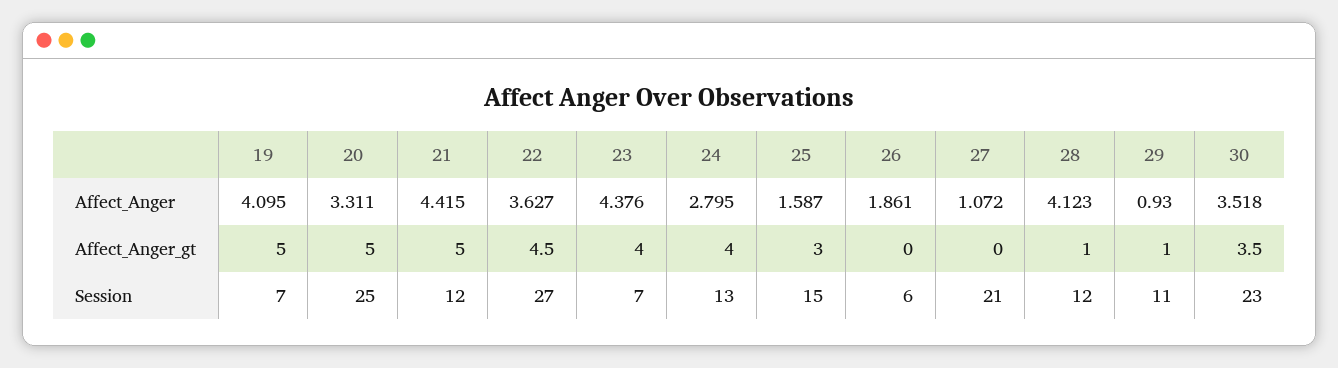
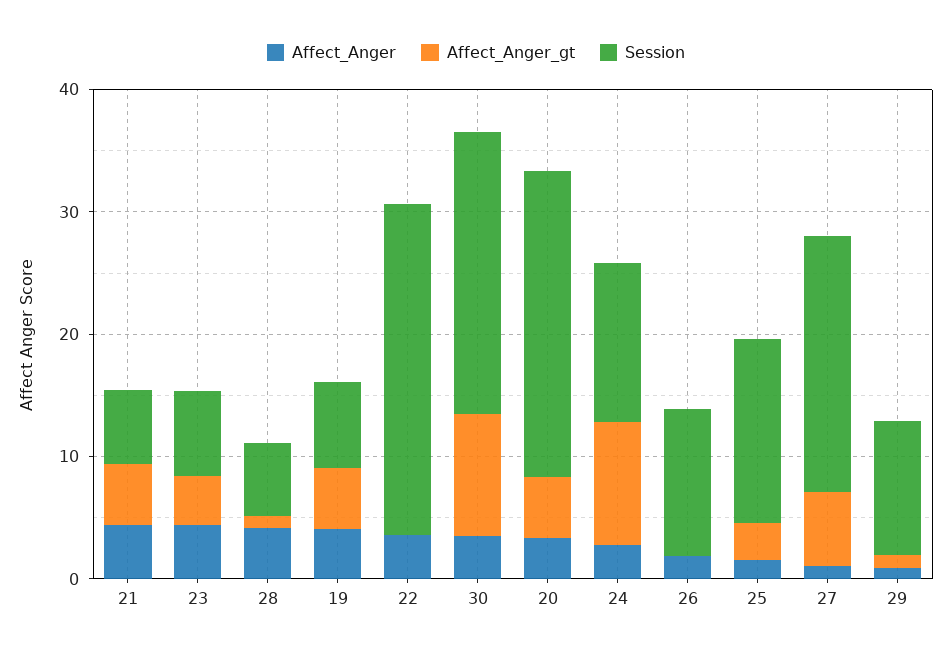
  {
    "Affect_Anger": {
      "19": 4.095,
      "20": 3.311,
      "21": 4.415,
      "22": 3.627,
      "23": 4.376,
      "24": 2.795,
      "25": 1.587,
      "26": 1.861,
      "27": 1.072,
      "28": 4.123,
      "29": 0.93,
      "30": 3.518
    },
    "Affect_Anger_gt": {
      "19": 5,
      "20": 5,
      "21": 5,
-     "22": 4.5,
+     "22": 0,
      "23": 4,
-     "24": 4,
+     "24": 10,
      "25": 3,
      "26": 0,
-     "27": 0,
+     "27": 6,
      "28": 1,
      "29": 1,
-     "30": 3.5
+     "30": 10
    },
    "Session": {
      "19": 7,
      "20": 25,
-     "21": 12,
+     "21": 6,
      "22": 27,
      "23": 7,
      "24": 13,
      "25": 15,
-     "26": 6,
+     "26": 12,
      "27": 21,
-     "28": 12,
+     "28": 6,
      "29": 11,
      "30": 23
    }
  }

